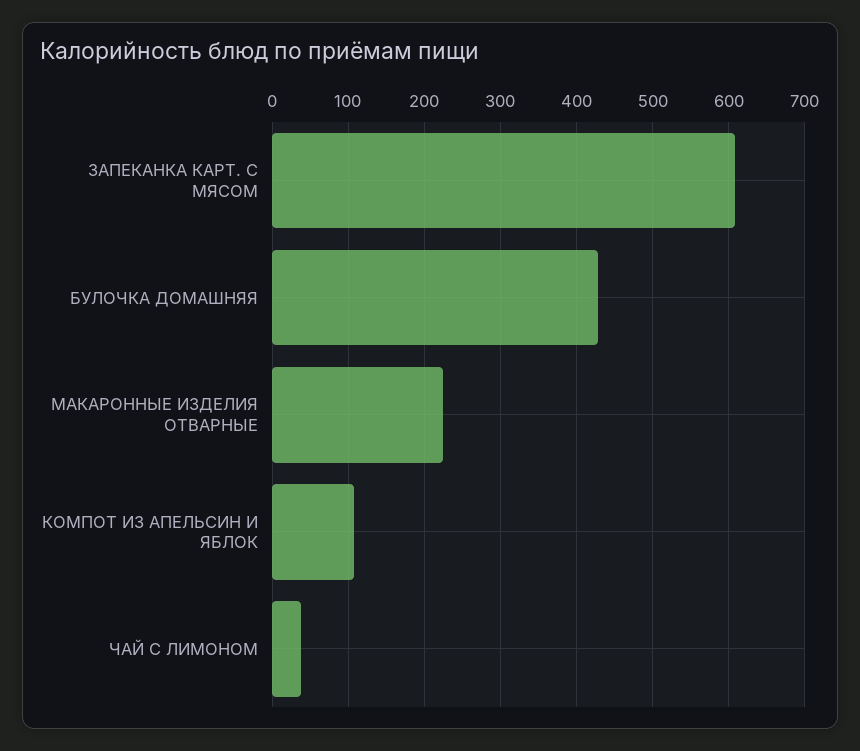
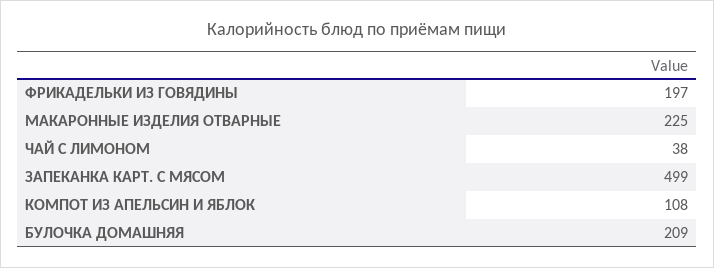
  {
-   "ЗАПЕКАНКА КАРТ. С МЯСОМ": 610,
+   "ЗАПЕКАНКА КАРТ. С МЯСОМ": 499,
-   "БУЛОЧКА ДОМАШНЯЯ": 430,
+   "БУЛОЧКА ДОМАШНЯЯ": 209,
    "МАКАРОННЫЕ ИЗДЕЛИЯ ОТВАРНЫЕ": 225,
    "КОМПОТ ИЗ АПЕЛЬСИН И ЯБЛОК": 108,
-   "ЧАЙ С ЛИМОНОМ": 38
+   "ЧАЙ С ЛИМОНОМ": 38,
+   "ФРИКАДЕЛЬКИ ИЗ ГОВЯДИНЫ": 197
  }

